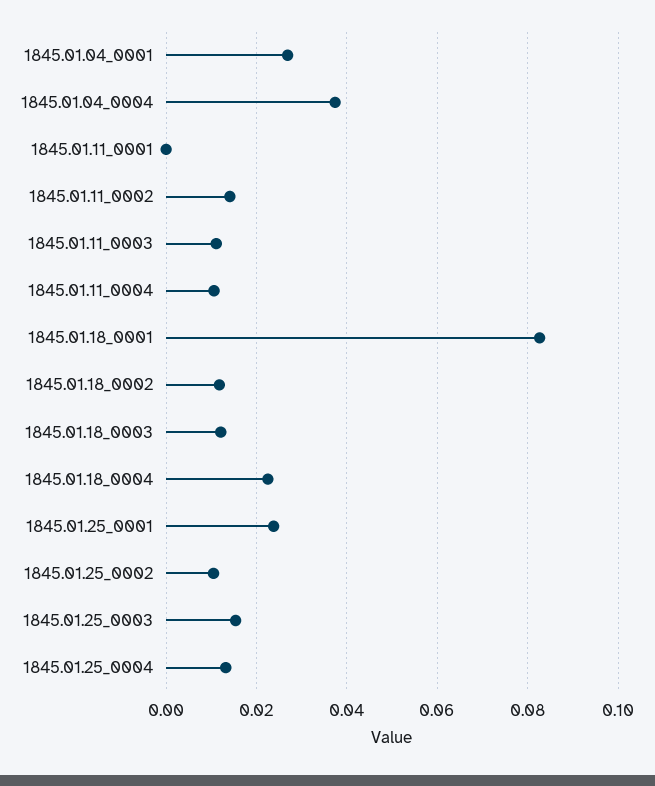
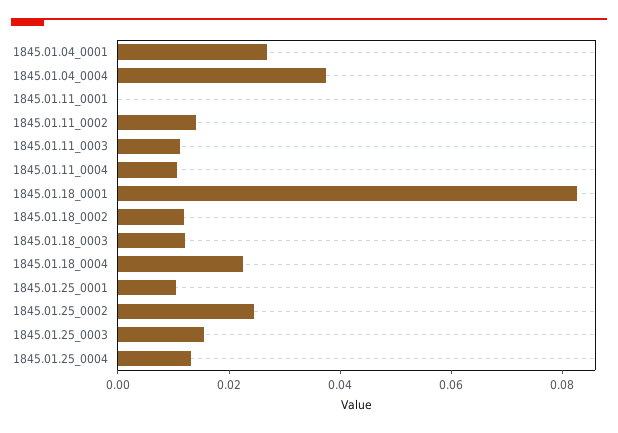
  {
    "1845.01.04_0001": 0.026,
    "1845.01.04_0004": 0.038,
    "1845.01.11_0001": 0,
    "1845.01.11_0002": 0.014,
    "1845.01.11_0003": 0.012,
    "1845.01.11_0004": 0.01,
    "1845.01.18_0001": 0.082,
    "1845.01.18_0002": 0.012,
    "1845.01.18_0003": 0.012,
    "1845.01.18_0004": 0.022,
-   "1845.01.25_0001": 0.024,
+   "1845.01.25_0001": 0.01,
-   "1845.01.25_0002": 0.01,
+   "1845.01.25_0002": 0.025,
    "1845.01.25_0003": 0.016,
    "1845.01.25_0004": 0.014
  }

